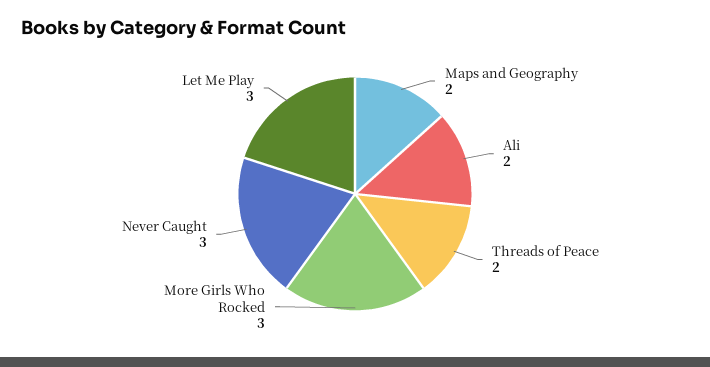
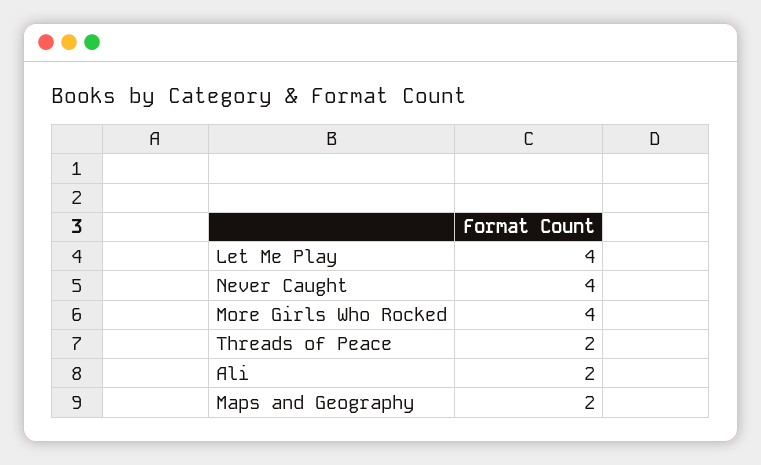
  {
    "Maps and Geography": 2,
    "Ali": 2,
    "Threads of Peace": 2,
-   "More Girls Who Rocked": 3,
+   "More Girls Who Rocked": 4,
-   "Never Caught": 3,
+   "Never Caught": 4,
-   "Let Me Play": 3
+   "Let Me Play": 4
  }

